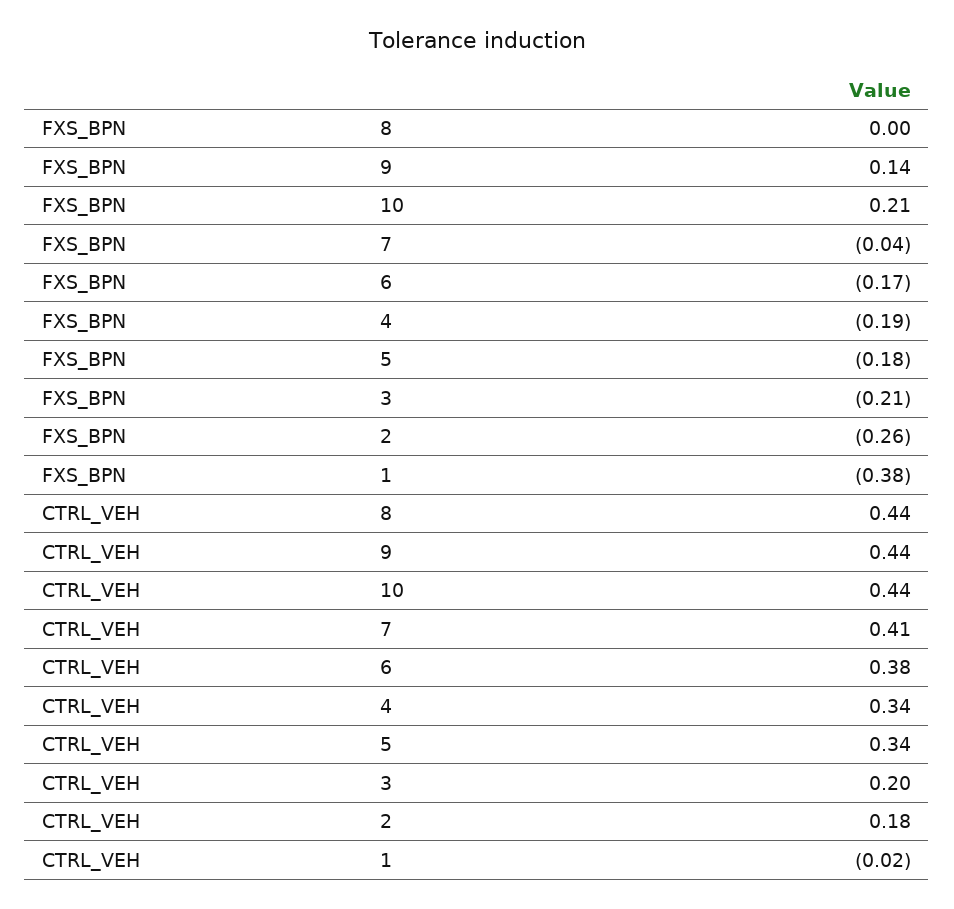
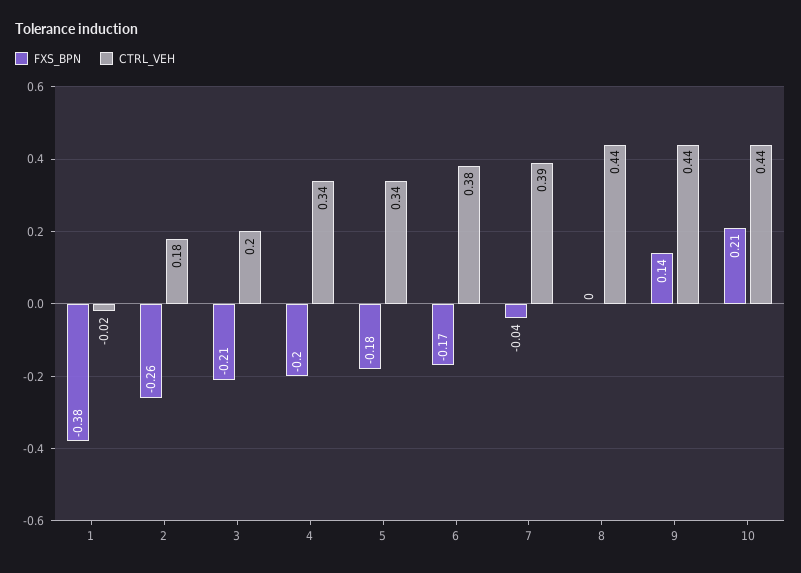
  {
    "FXS_BPN": {
      "8": 0,
      "9": 0.14,
      "10": 0.21,
      "7": -0.04,
      "6": -0.17,
-     "4": -0.19,
+     "4": -0.2,
      "5": -0.18,
      "3": -0.21,
      "2": -0.26,
      "1": -0.38
    },
    "CTRL_VEH": {
      "8": 0.44,
      "9": 0.44,
      "10": 0.44,
-     "7": 0.41,
+     "7": 0.39,
      "6": 0.38,
      "4": 0.34,
      "5": 0.34,
      "3": 0.2,
      "2": 0.18,
      "1": -0.02
    }
  }

